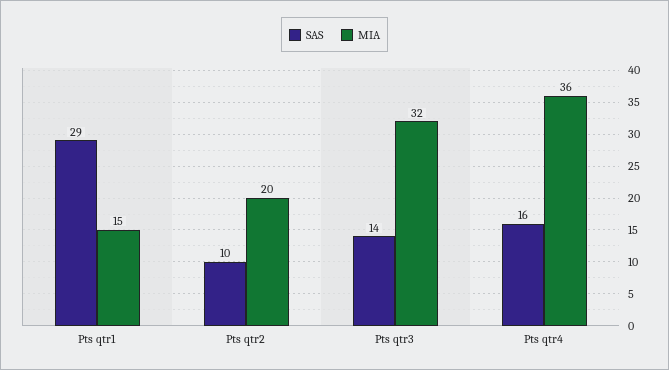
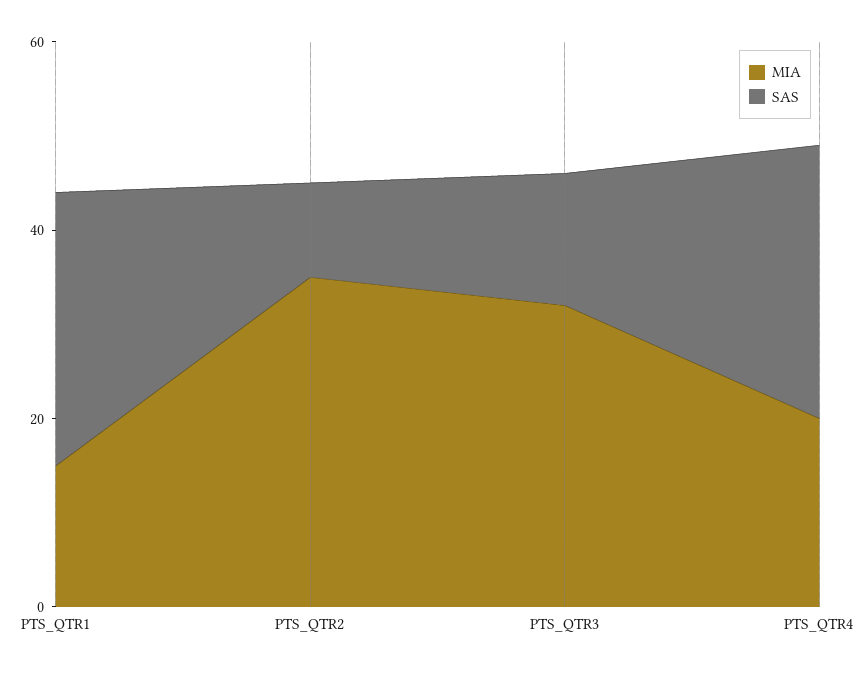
  {
    "SAS": {
      "Pts qtr1": 29,
      "Pts qtr2": 10,
      "Pts qtr3": 14,
-     "Pts qtr4": 16
+     "Pts qtr4": 30
    },
    "MIA": {
      "Pts qtr1": 15,
-     "Pts qtr2": 20,
+     "Pts qtr2": 35,
      "Pts qtr3": 32,
-     "Pts qtr4": 36
+     "Pts qtr4": 20
    }
  }

